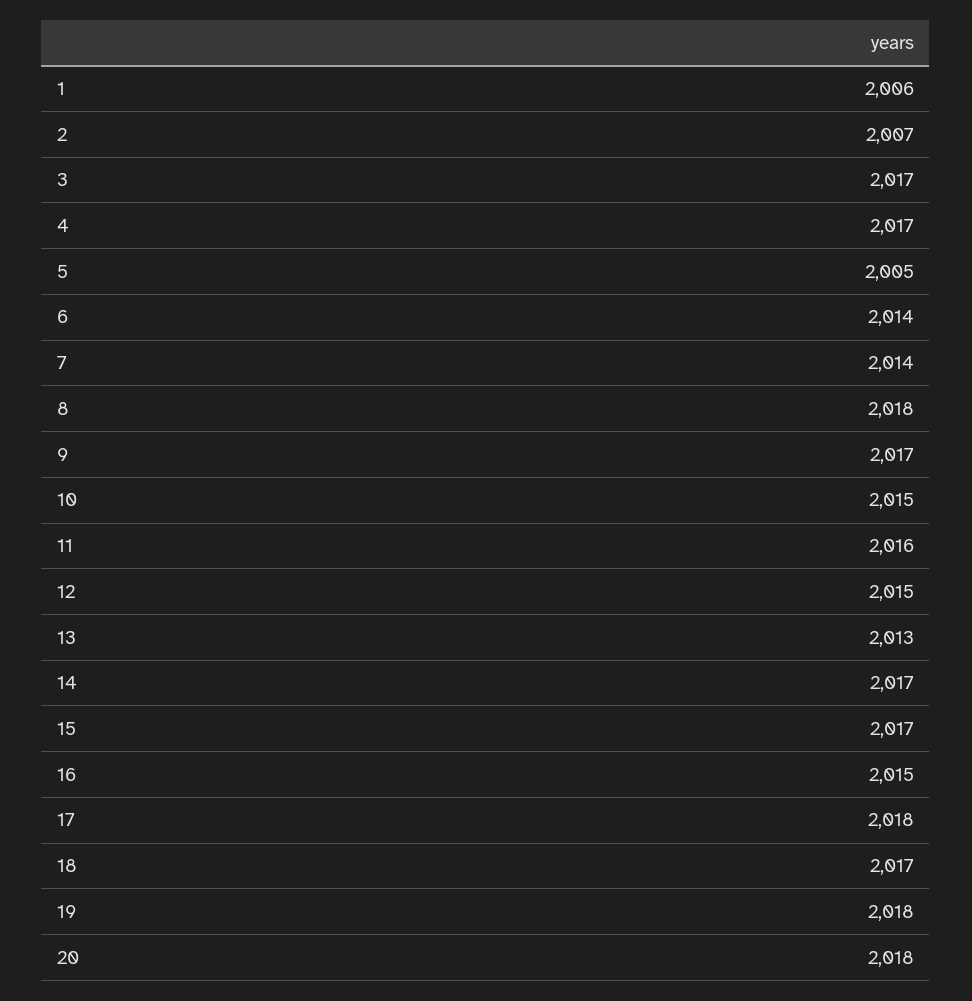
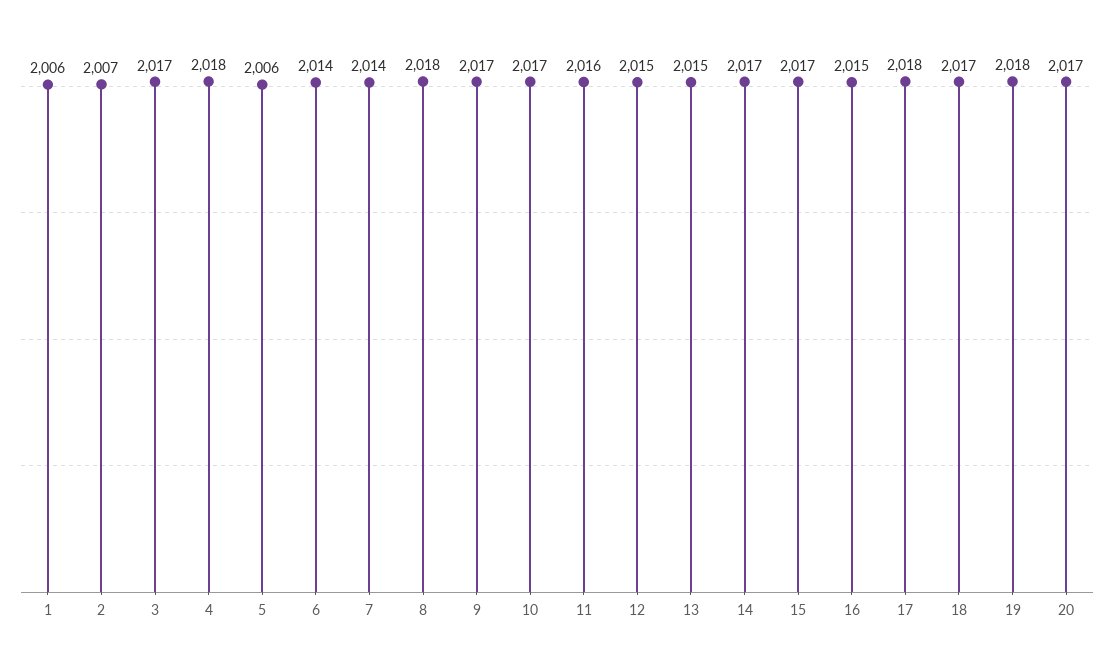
  {
    "1": 2006,
    "2": 2007,
    "3": 2017,
-   "4": 2017,
+   "4": 2018,
-   "5": 2005,
+   "5": 2006,
    "6": 2014,
    "7": 2014,
    "8": 2018,
    "9": 2017,
-   "10": 2015,
+   "10": 2017,
    "11": 2016,
    "12": 2015,
-   "13": 2013,
+   "13": 2015,
    "14": 2017,
    "15": 2017,
    "16": 2015,
    "17": 2018,
    "18": 2017,
    "19": 2018,
-   "20": 2018
+   "20": 2017
  }

